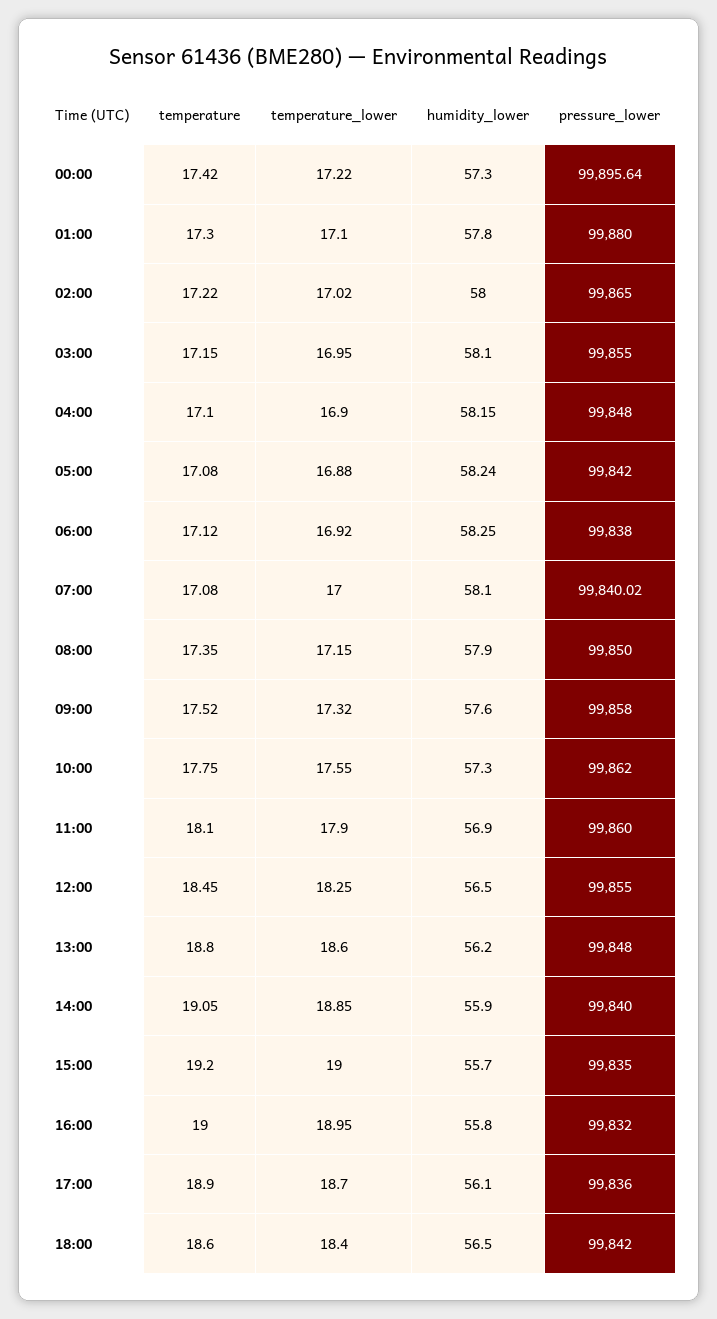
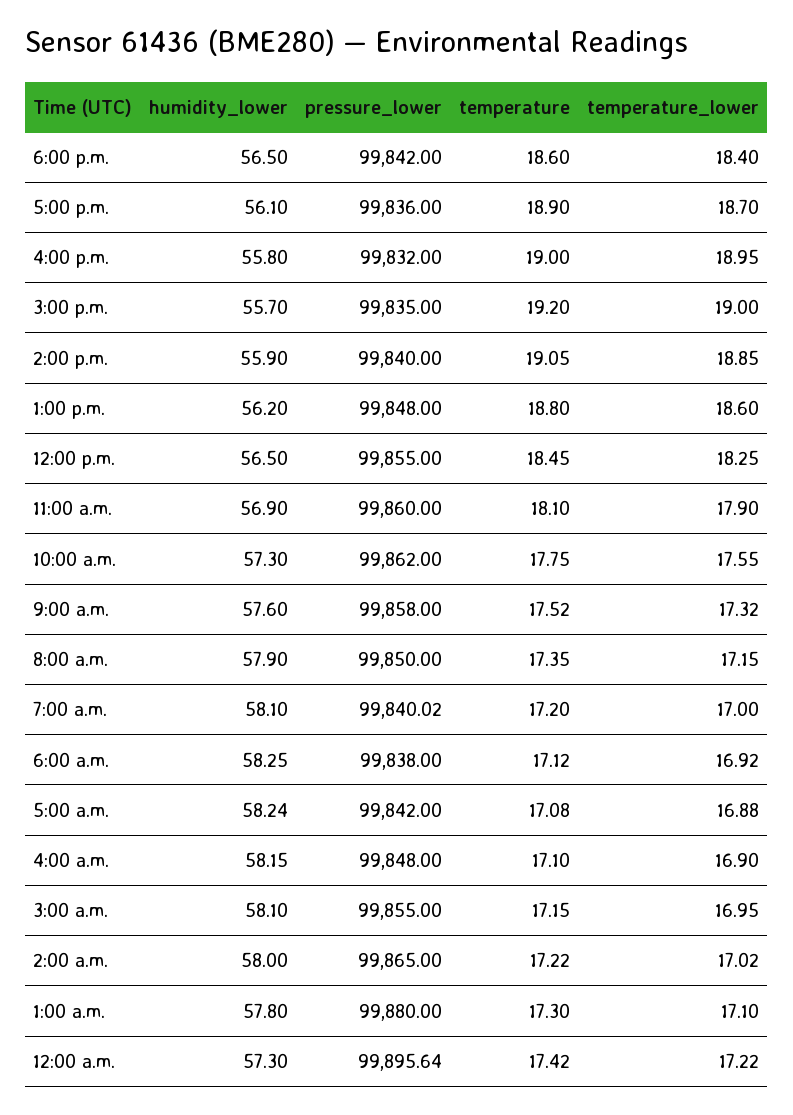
  {
    "temperature": {
      "00:00": 17.42,
      "01:00": 17.3,
      "02:00": 17.22,
      "03:00": 17.15,
      "04:00": 17.1,
      "05:00": 17.08,
      "06:00": 17.12,
-     "07:00": 17.08,
+     "07:00": 17.2,
      "08:00": 17.35,
      "09:00": 17.52,
      "10:00": 17.75,
      "11:00": 18.1,
      "12:00": 18.45,
      "13:00": 18.8,
      "14:00": 19.05,
      "15:00": 19.2,
      "16:00": 19,
      "17:00": 18.9,
      "18:00": 18.6
    },
    "temperature_lower": {
      "00:00": 17.22,
      "01:00": 17.1,
      "02:00": 17.02,
      "03:00": 16.95,
      "04:00": 16.9,
      "05:00": 16.88,
      "06:00": 16.92,
      "07:00": 17,
      "08:00": 17.15,
      "09:00": 17.32,
      "10:00": 17.55,
      "11:00": 17.9,
      "12:00": 18.25,
      "13:00": 18.6,
      "14:00": 18.85,
      "15:00": 19,
      "16:00": 18.95,
      "17:00": 18.7,
      "18:00": 18.4
    },
    "humidity_lower": {
      "00:00": 57.3,
      "01:00": 57.8,
      "02:00": 58,
      "03:00": 58.1,
      "04:00": 58.15,
      "05:00": 58.24,
      "06:00": 58.25,
      "07:00": 58.1,
      "08:00": 57.9,
      "09:00": 57.6,
      "10:00": 57.3,
      "11:00": 56.9,
      "12:00": 56.5,
      "13:00": 56.2,
      "14:00": 55.9,
      "15:00": 55.7,
      "16:00": 55.8,
      "17:00": 56.1,
      "18:00": 56.5
    },
    "pressure_lower": {
      "00:00": 99895.64,
      "01:00": 99880,
      "02:00": 99865,
      "03:00": 99855,
      "04:00": 99848,
      "05:00": 99842,
      "06:00": 99838,
      "07:00": 99840.02,
      "08:00": 99850,
      "09:00": 99858,
      "10:00": 99862,
      "11:00": 99860,
      "12:00": 99855,
      "13:00": 99848,
      "14:00": 99840,
      "15:00": 99835,
      "16:00": 99832,
      "17:00": 99836,
      "18:00": 99842
    }
  }

